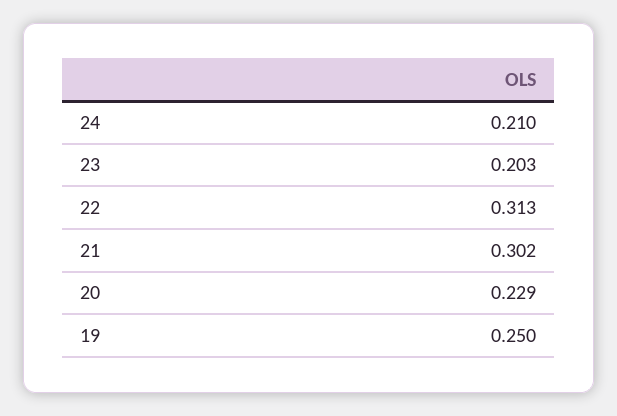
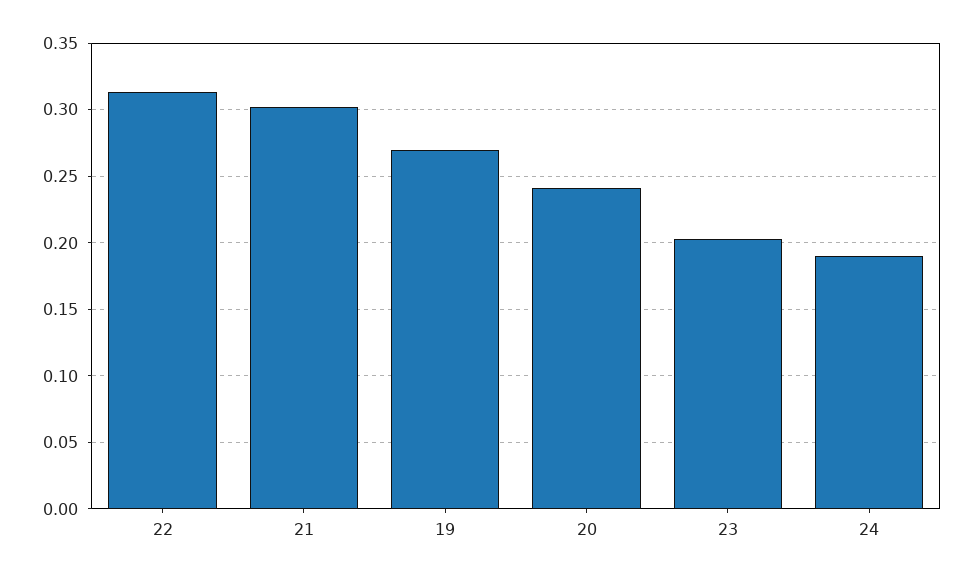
  {
-   "24": 0.21,
+   "24": 0.19,
    "23": 0.203,
    "22": 0.313,
    "21": 0.302,
-   "20": 0.229,
+   "20": 0.24,
-   "19": 0.25
+   "19": 0.27
  }

